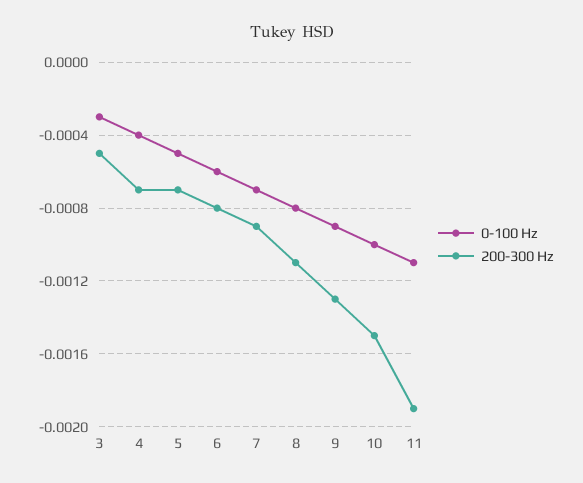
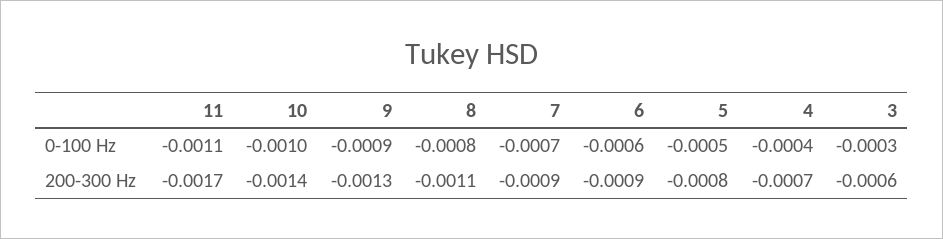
  {
    "0-100 Hz": {
      "3": -0.0003,
      "4": -0.0004,
      "5": -0.0005,
      "6": -0.0006,
      "7": -0.0007,
      "8": -0.0008,
      "9": -0.0009,
      "10": -0.001,
      "11": -0.0011
    },
    "200-300 Hz": {
-     "3": -0.0005,
+     "3": -0.0006,
      "4": -0.0007,
-     "5": -0.0007,
+     "5": -0.0008,
-     "6": -0.0008,
+     "6": -0.0009,
      "7": -0.0009,
      "8": -0.0011,
      "9": -0.0013,
-     "10": -0.0015,
+     "10": -0.0014,
-     "11": -0.0019
+     "11": -0.0017
    }
  }

